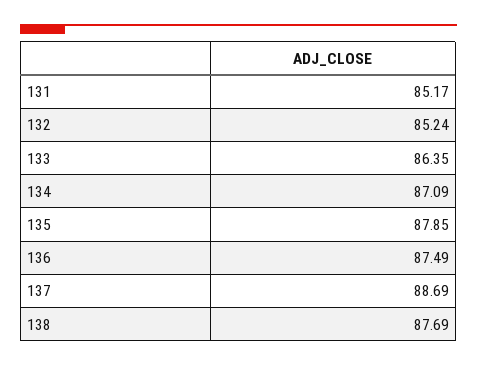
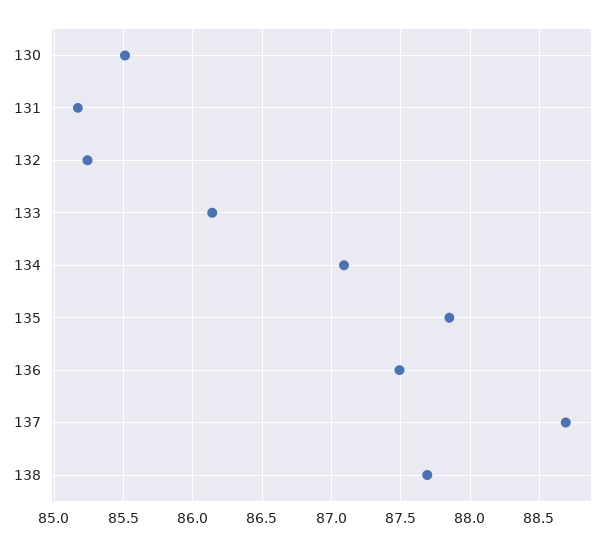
  {
    "131": 85.17,
    "132": 85.24,
-   "133": 86.35,
+   "133": 86.15,
    "134": 87.09,
    "135": 87.85,
    "136": 87.49,
    "137": 88.69,
-   "138": 87.69
+   "138": 87.69,
+   "130": 85.5
  }

